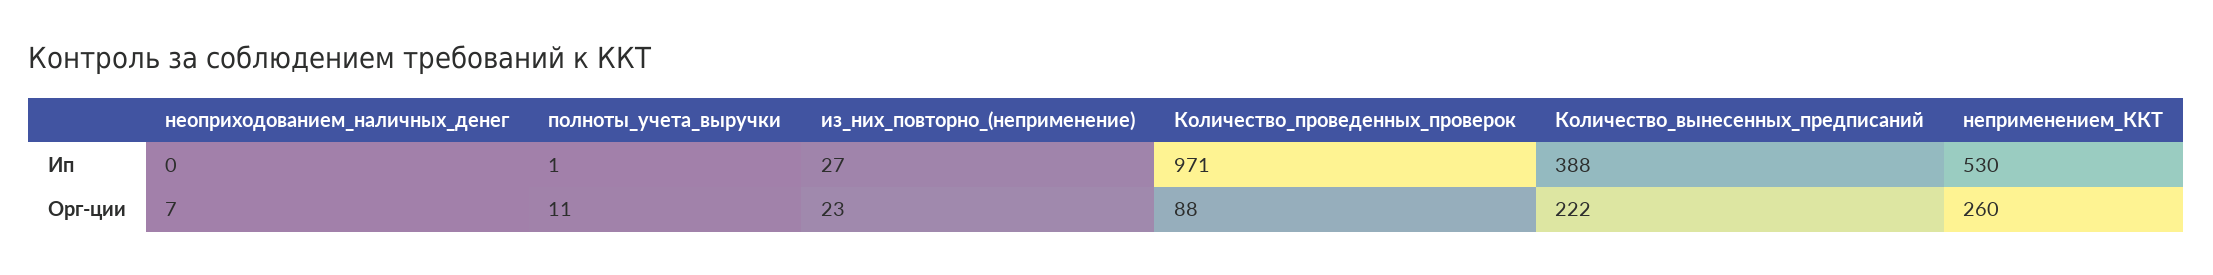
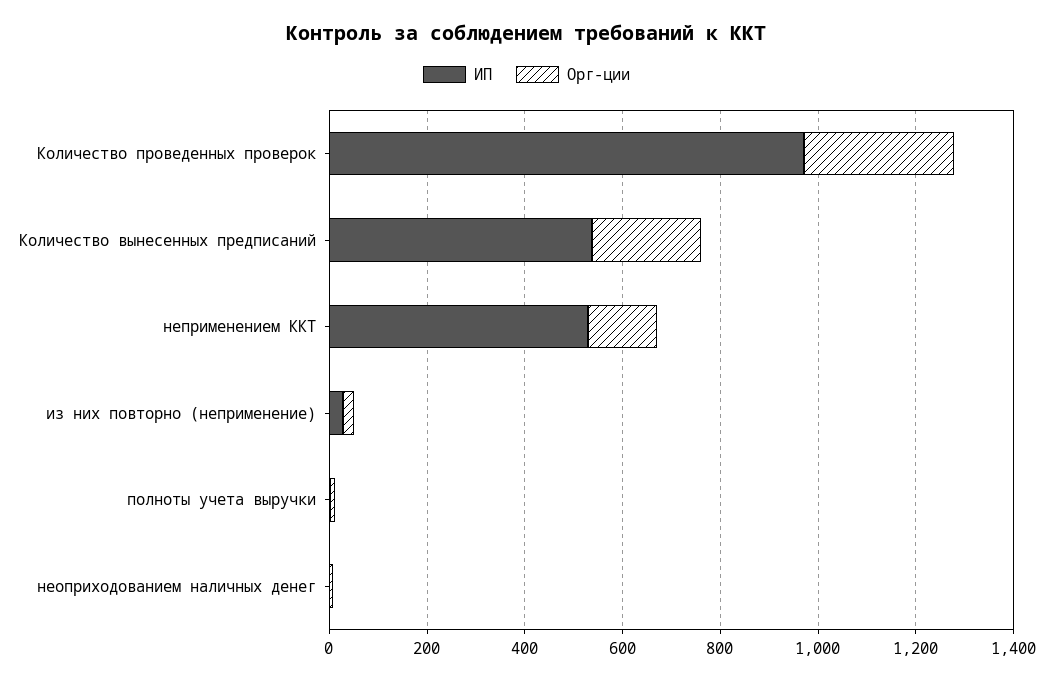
  {
    "Ип": {
      "неоприходованием_наличных_денег": 0,
      "полноты_учета_выручки": 1,
      "из_них_повторно_(неприменение)": 27,
      "Количество_проведенных_проверок": 971,
-     "Количество_вынесенных_предписаний": 388,
+     "Количество_вынесенных_предписаний": 550,
      "неприменением_ККТ": 530
    },
    "Орг-ции": {
      "неоприходованием_наличных_денег": 7,
      "полноты_учета_выручки": 11,
      "из_них_повторно_(неприменение)": 23,
-     "Количество_проведенных_проверок": 88,
+     "Количество_проведенных_проверок": 300,
      "Количество_вынесенных_предписаний": 222,
-     "неприменением_ККТ": 260
+     "неприменением_ККТ": 150
    }
  }

